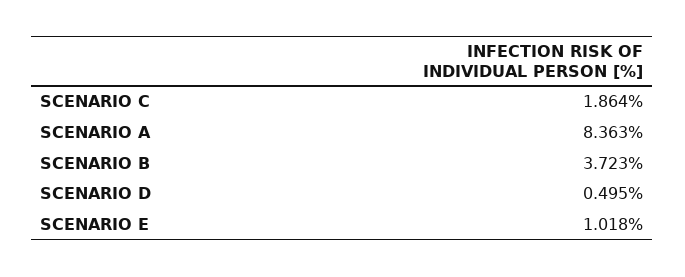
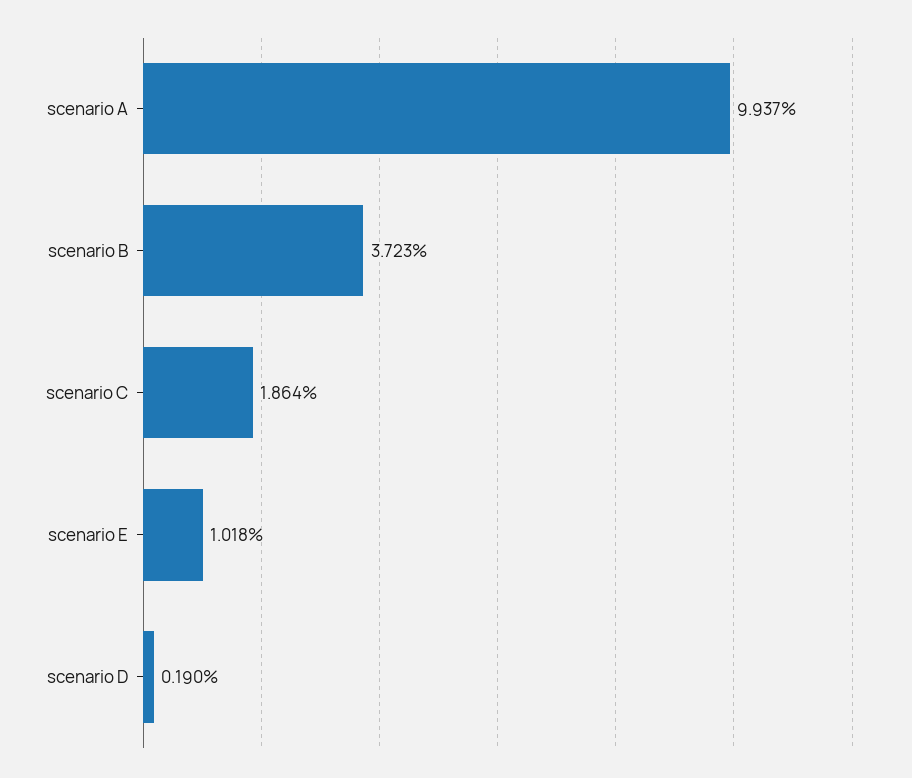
  {
    "SCENARIO C": 1.864,
-   "SCENARIO A": 8.363,
+   "SCENARIO A": 9.937,
    "SCENARIO B": 3.723,
-   "SCENARIO D": 0.495,
+   "SCENARIO D": 0.19,
    "SCENARIO E": 1.018
  }

